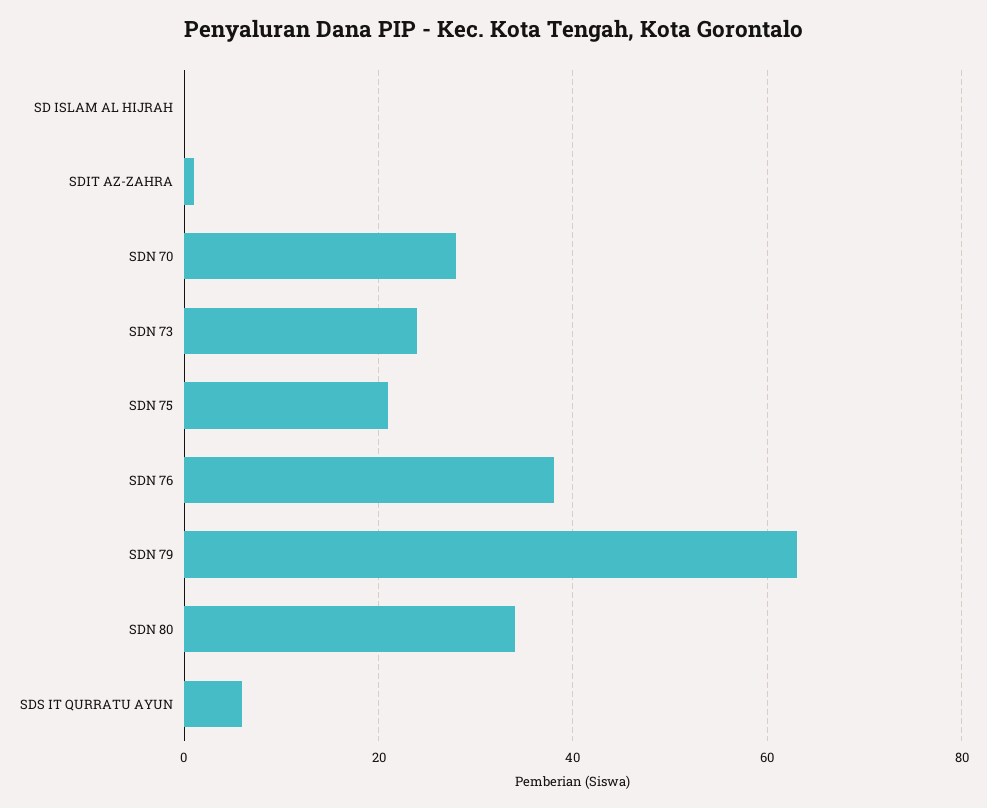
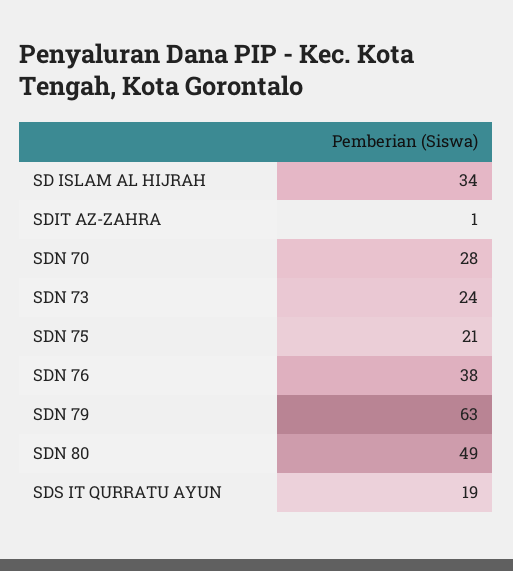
  {
-   "SD ISLAM AL HIJRAH": 0,
+   "SD ISLAM AL HIJRAH": 34,
    "SDIT AZ-ZAHRA": 1,
    "SDN 70": 28,
    "SDN 73": 24,
    "SDN 75": 21,
    "SDN 76": 38,
    "SDN 79": 63,
-   "SDN 80": 35,
+   "SDN 80": 49,
-   "SDS IT QURRATU AYUN": 5
+   "SDS IT QURRATU AYUN": 19
  }

